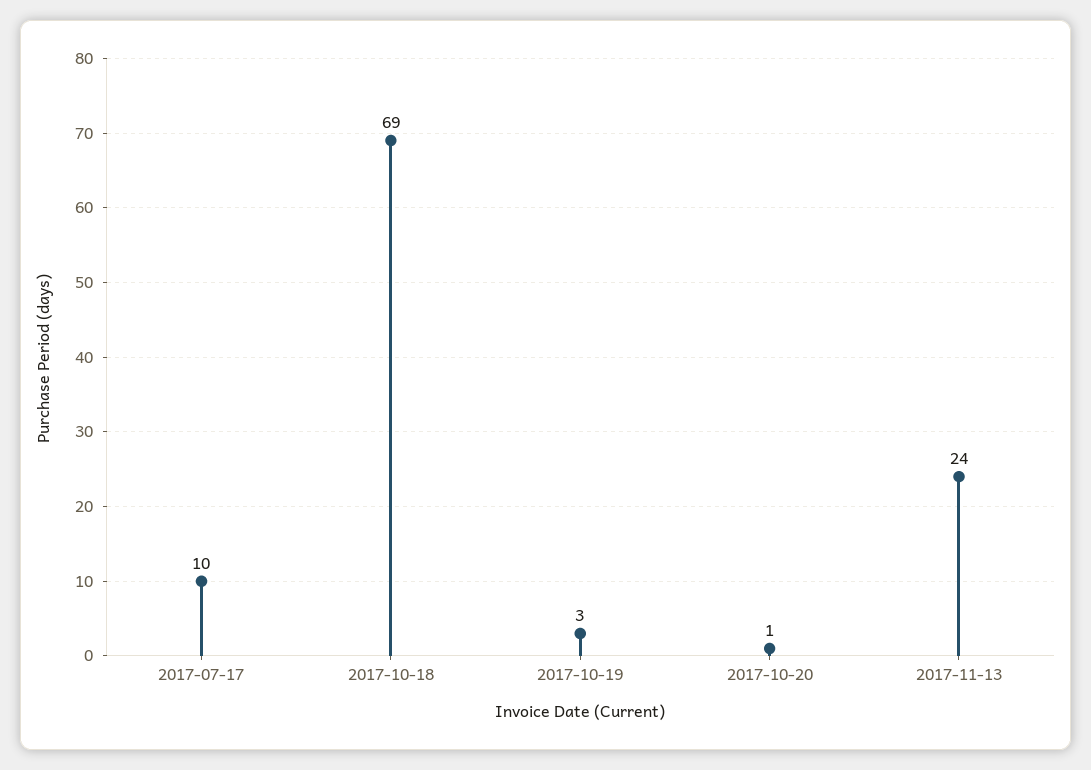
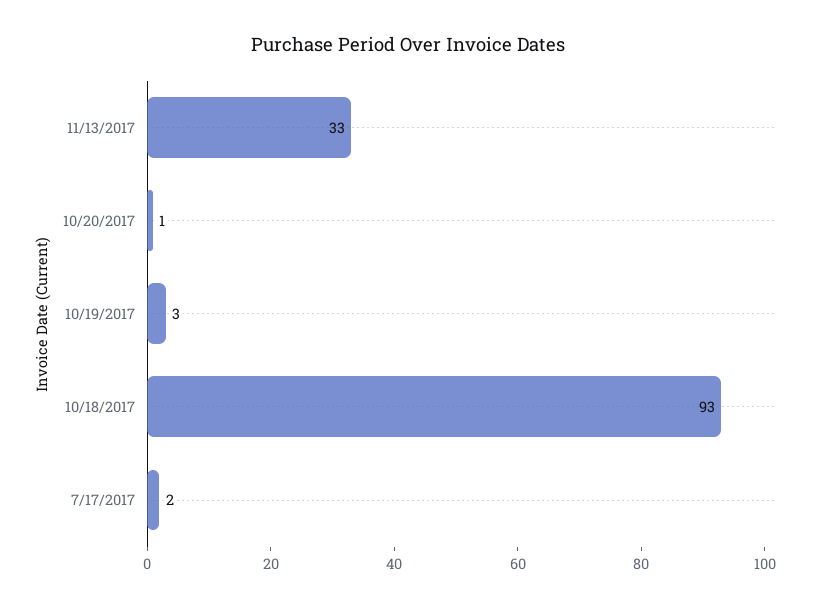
  {
-   "2017-07-17": 10,
+   "2017-07-17": 2,
-   "2017-10-18": 69,
+   "2017-10-18": 93,
    "2017-10-19": 3,
    "2017-10-20": 1,
-   "2017-11-13": 24
+   "2017-11-13": 33
  }

